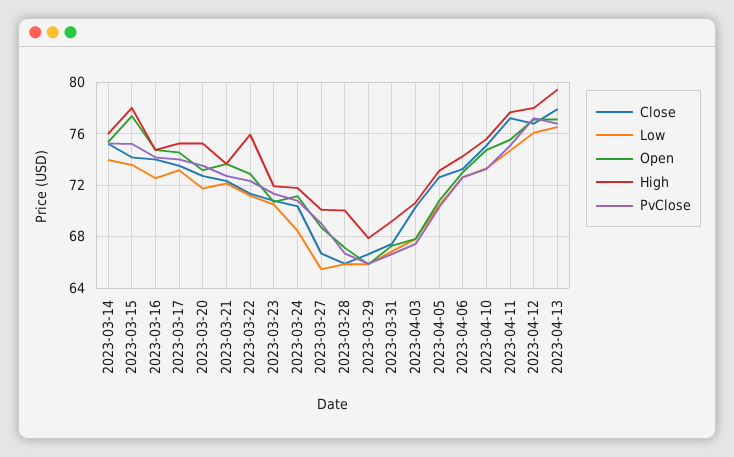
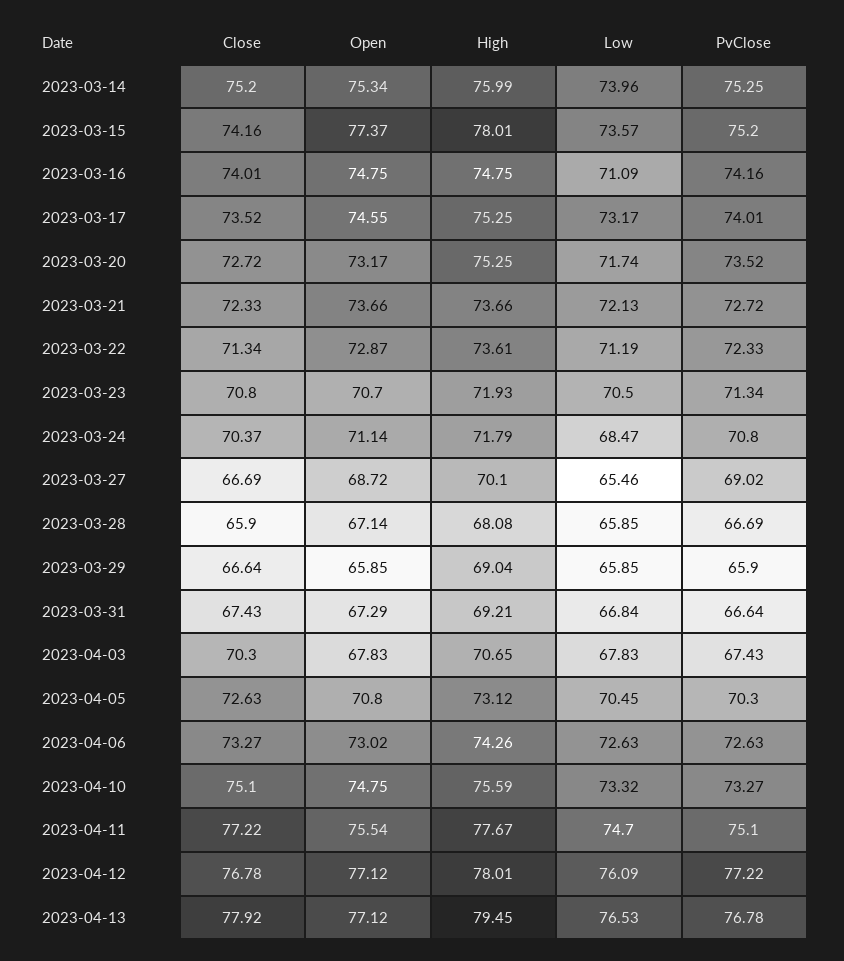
  {
    "Close": {
      "2023-03-14": 75.2,
      "2023-03-15": 74.16,
      "2023-03-16": 74.01,
      "2023-03-17": 73.52,
      "2023-03-20": 72.72,
      "2023-03-21": 72.33,
      "2023-03-22": 71.34,
      "2023-03-23": 70.8,
      "2023-03-24": 70.37,
      "2023-03-27": 66.69,
      "2023-03-28": 65.9,
      "2023-03-29": 66.64,
      "2023-03-31": 67.43,
      "2023-04-03": 70.3,
      "2023-04-05": 72.63,
      "2023-04-06": 73.27,
      "2023-04-10": 75.1,
      "2023-04-11": 77.22,
      "2023-04-12": 76.78,
      "2023-04-13": 77.92
    },
    "Low": {
      "2023-03-14": 73.96,
      "2023-03-15": 73.57,
-     "2023-03-16": 72.5,
+     "2023-03-16": 71.09,
      "2023-03-17": 73.17,
      "2023-03-20": 71.74,
      "2023-03-21": 72.13,
      "2023-03-22": 71.19,
      "2023-03-23": 70.5,
      "2023-03-24": 68.47,
      "2023-03-27": 65.46,
      "2023-03-28": 65.85,
      "2023-03-29": 65.85,
      "2023-03-31": 66.84,
      "2023-04-03": 67.83,
      "2023-04-05": 70.45,
      "2023-04-06": 72.63,
      "2023-04-10": 73.32,
      "2023-04-11": 74.7,
      "2023-04-12": 76.09,
      "2023-04-13": 76.53
    },
    "Open": {
      "2023-03-14": 75.34,
      "2023-03-15": 77.37,
      "2023-03-16": 74.75,
      "2023-03-17": 74.55,
      "2023-03-20": 73.17,
      "2023-03-21": 73.66,
      "2023-03-22": 72.87,
      "2023-03-23": 70.7,
      "2023-03-24": 71.14,
      "2023-03-27": 68.72,
      "2023-03-28": 67.14,
      "2023-03-29": 65.85,
      "2023-03-31": 67.29,
      "2023-04-03": 67.83,
      "2023-04-05": 70.8,
      "2023-04-06": 73.02,
      "2023-04-10": 74.75,
      "2023-04-11": 75.54,
      "2023-04-12": 77.12,
      "2023-04-13": 77.12
    },
    "High": {
      "2023-03-14": 75.99,
      "2023-03-15": 78.01,
      "2023-03-16": 74.75,
      "2023-03-17": 75.25,
      "2023-03-20": 75.25,
      "2023-03-21": 73.66,
-     "2023-03-22": 76,
+     "2023-03-22": 73.61,
      "2023-03-23": 71.93,
      "2023-03-24": 71.79,
      "2023-03-27": 70.1,
-     "2023-03-28": 70,
+     "2023-03-28": 68.08,
-     "2023-03-29": 68,
+     "2023-03-29": 69.04,
      "2023-03-31": 69.21,
      "2023-04-03": 70.65,
      "2023-04-05": 73.12,
      "2023-04-06": 74.26,
      "2023-04-10": 75.59,
      "2023-04-11": 77.67,
      "2023-04-12": 78.01,
      "2023-04-13": 79.45
    },
    "PvClose": {
      "2023-03-14": 75.25,
      "2023-03-15": 75.2,
      "2023-03-16": 74.16,
      "2023-03-17": 74.01,
      "2023-03-20": 73.52,
      "2023-03-21": 72.72,
      "2023-03-22": 72.33,
      "2023-03-23": 71.34,
      "2023-03-24": 70.8,
      "2023-03-27": 69.02,
      "2023-03-28": 66.69,
      "2023-03-29": 65.9,
      "2023-03-31": 66.64,
      "2023-04-03": 67.43,
      "2023-04-05": 70.3,
      "2023-04-06": 72.63,
      "2023-04-10": 73.27,
      "2023-04-11": 75.1,
      "2023-04-12": 77.22,
      "2023-04-13": 76.78
    }
  }

